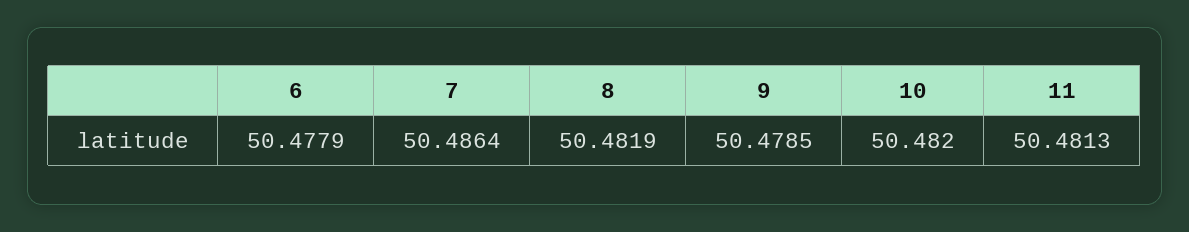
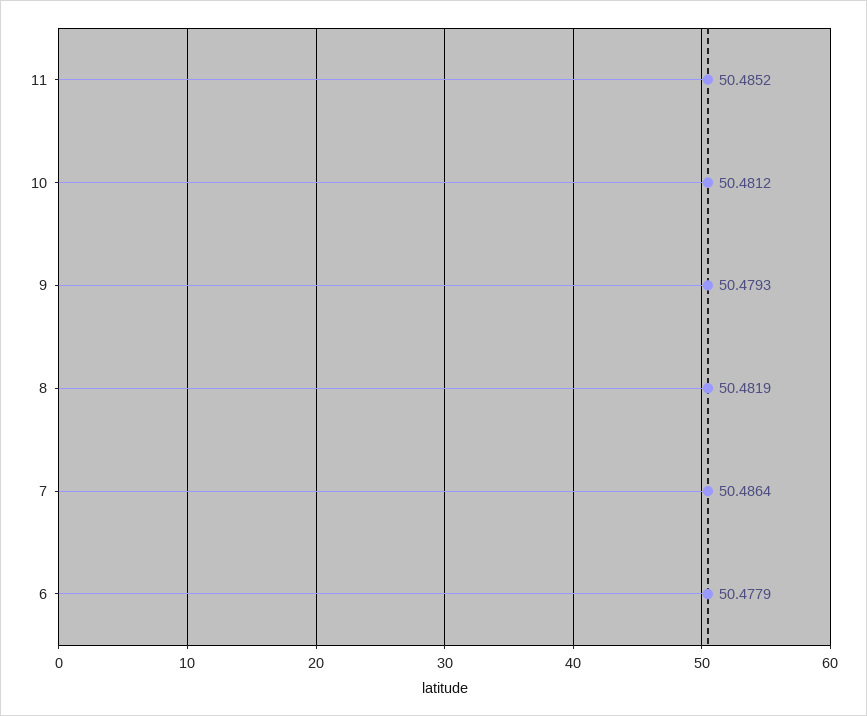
  {
    "6": 50.4779,
    "7": 50.4864,
    "8": 50.4819,
-   "9": 50.4785,
+   "9": 50.4793,
-   "10": 50.482,
+   "10": 50.4812,
-   "11": 50.4813
+   "11": 50.4852
  }

